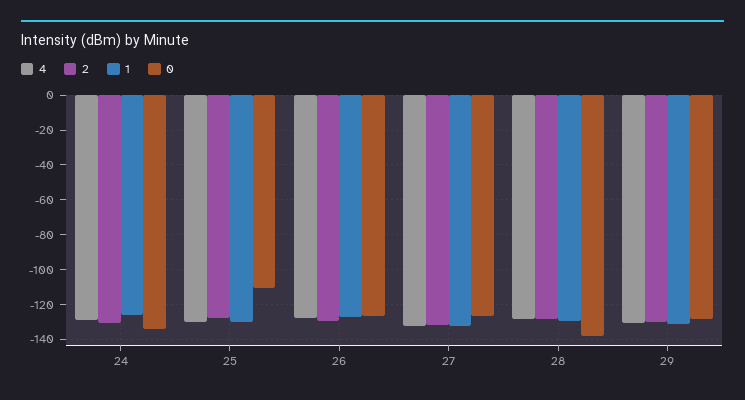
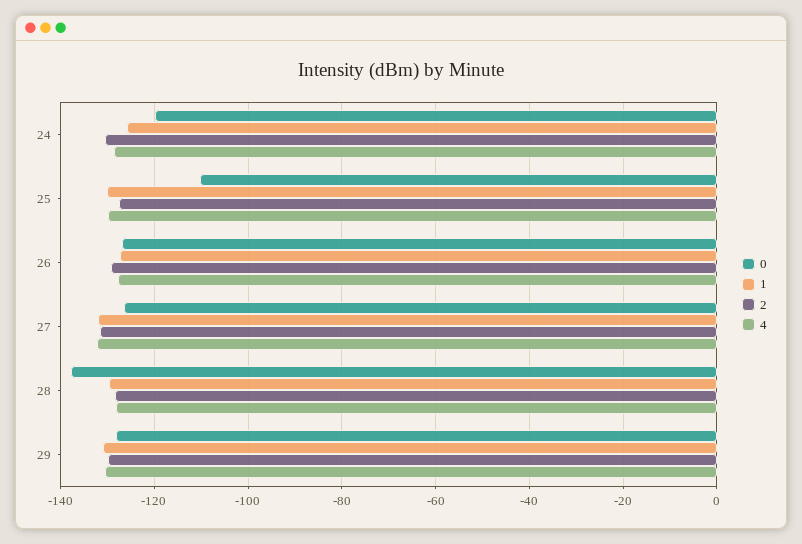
  {
    "4": {
      "24": -128,
      "25": -130,
      "26": -128,
      "27": -132,
      "28": -128,
      "29": -130
    },
    "2": {
      "24": -130,
      "25": -128,
      "26": -130,
      "27": -132,
      "28": -128,
      "29": -130
    },
    "1": {
      "24": -126,
      "25": -130,
      "26": -128,
      "27": -132,
      "28": -130,
      "29": -132
    },
    "0": {
-     "24": -135,
+     "24": -120,
      "25": -110,
      "26": -126,
      "27": -126,
      "28": -138,
      "29": -128
    }
  }

